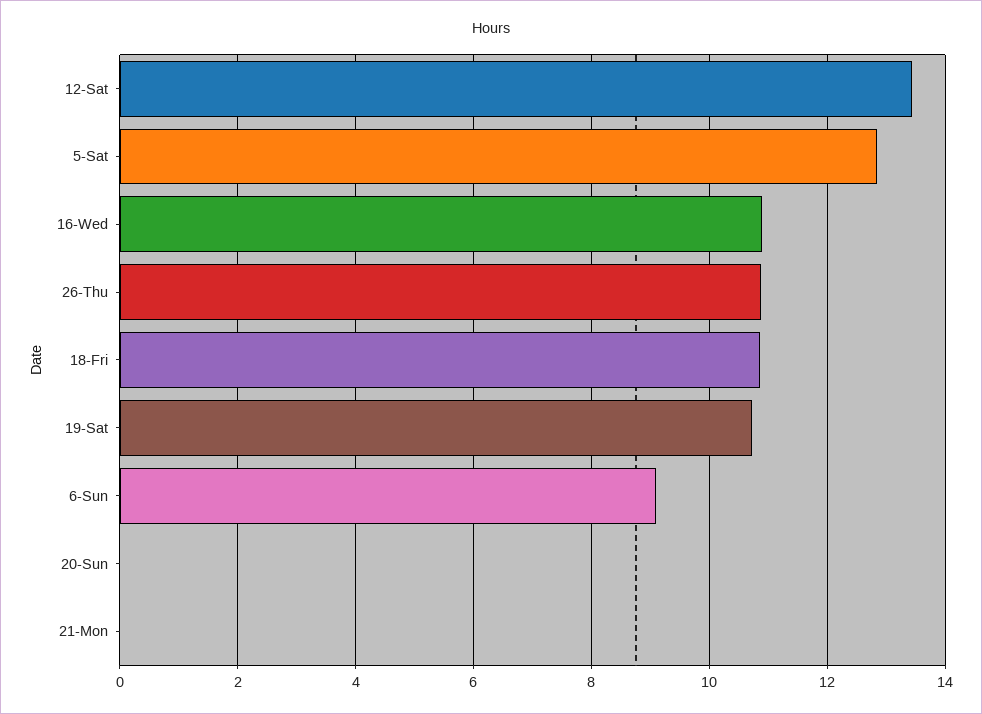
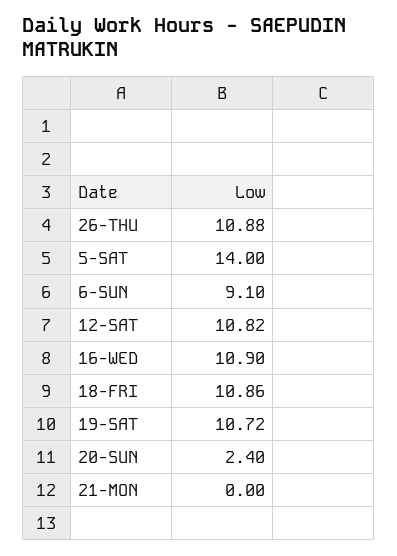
  {
-   "12-Sat": 13.4,
+   "12-Sat": 10.82,
-   "5-Sat": 12.8,
+   "5-Sat": 14,
    "16-Wed": 10.9,
    "26-Thu": 10.88,
    "18-Fri": 10.86,
    "19-Sat": 10.72,
    "6-Sun": 9.1,
-   "20-Sun": 0,
+   "20-Sun": 2.4,
    "21-Mon": 0
  }

